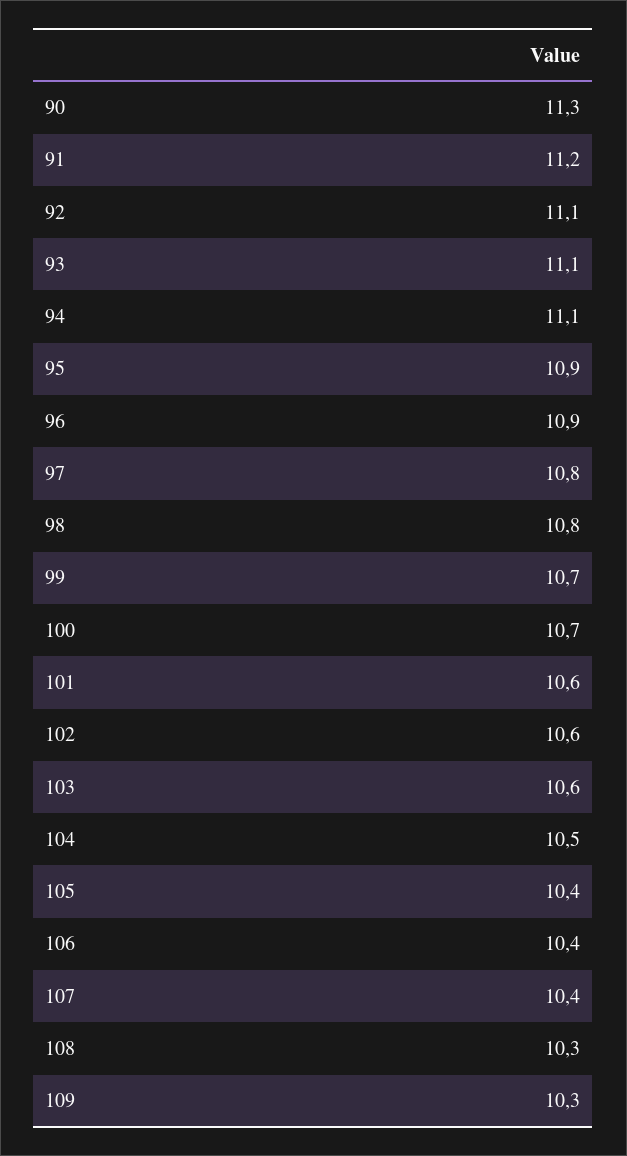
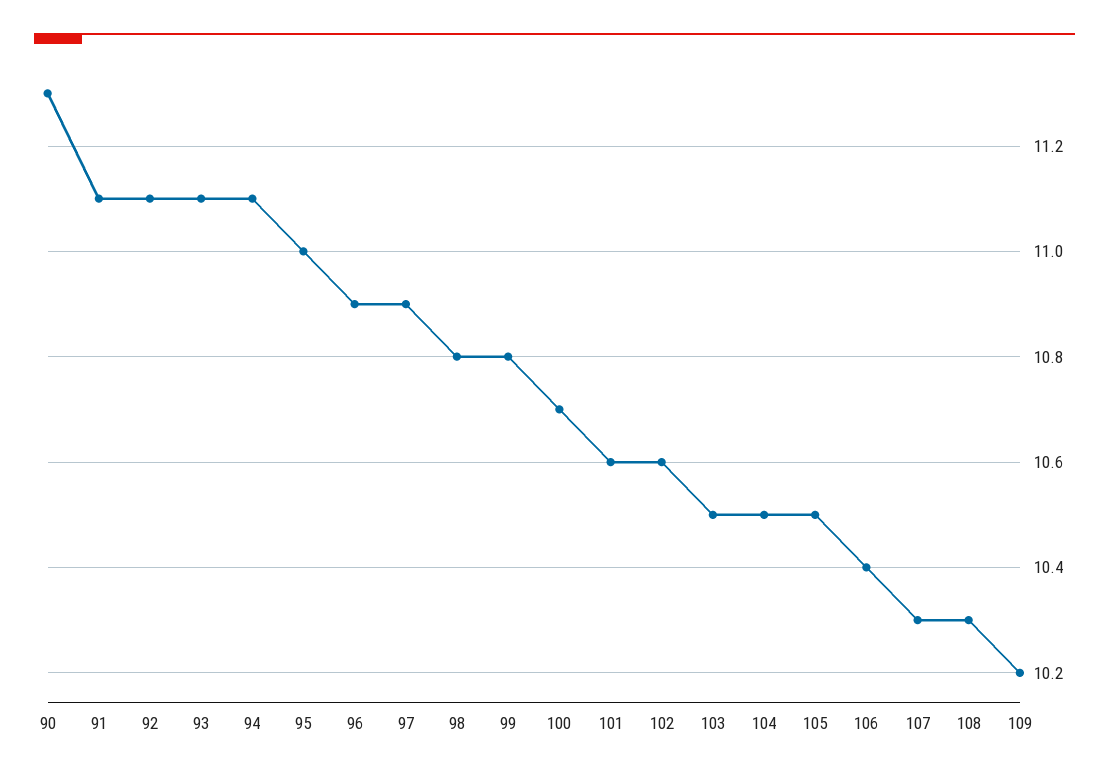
  {
    "90": 11.3,
-   "91": 11.2,
+   "91": 11.1,
    "92": 11.1,
    "93": 11.1,
    "94": 11.1,
-   "95": 10.9,
+   "95": 11,
    "96": 10.9,
-   "97": 10.8,
+   "97": 10.9,
    "98": 10.8,
-   "99": 10.7,
+   "99": 10.8,
    "100": 10.7,
    "101": 10.6,
    "102": 10.6,
-   "103": 10.6,
+   "103": 10.5,
    "104": 10.5,
-   "105": 10.4,
+   "105": 10.5,
    "106": 10.4,
-   "107": 10.4,
+   "107": 10.3,
    "108": 10.3,
-   "109": 10.3
+   "109": 10.2
  }

